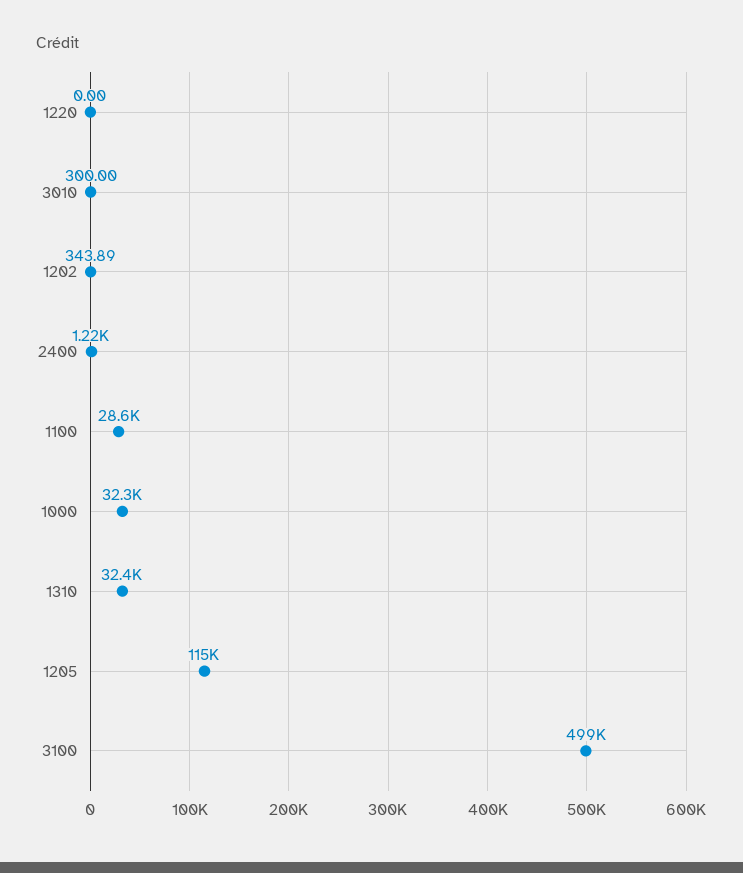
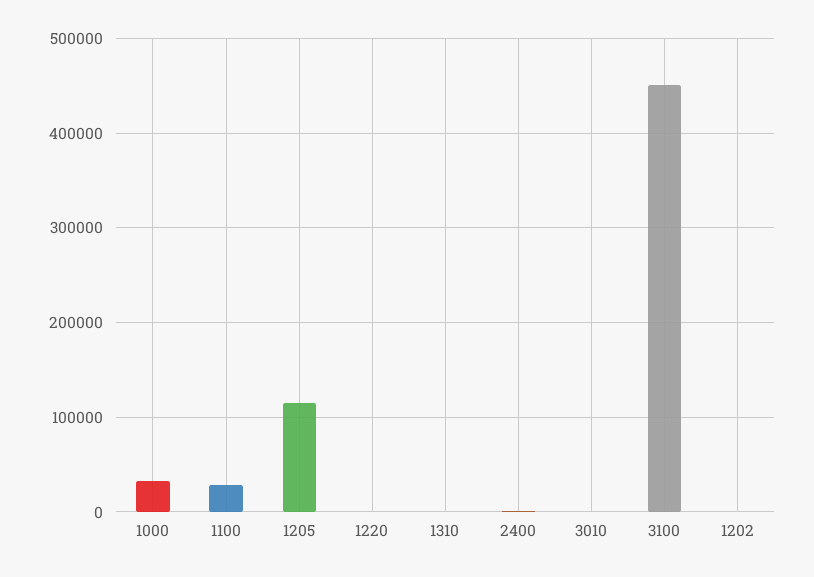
  {
    "1220": 0,
    "3010": 300,
    "1202": 343.89,
    "2400": 1220,
    "1100": 28600,
    "1000": 32300,
-   "1310": 32400,
+   "1310": 0,
    "1205": 115000,
-   "3100": 499000
+   "3100": 450000
  }

